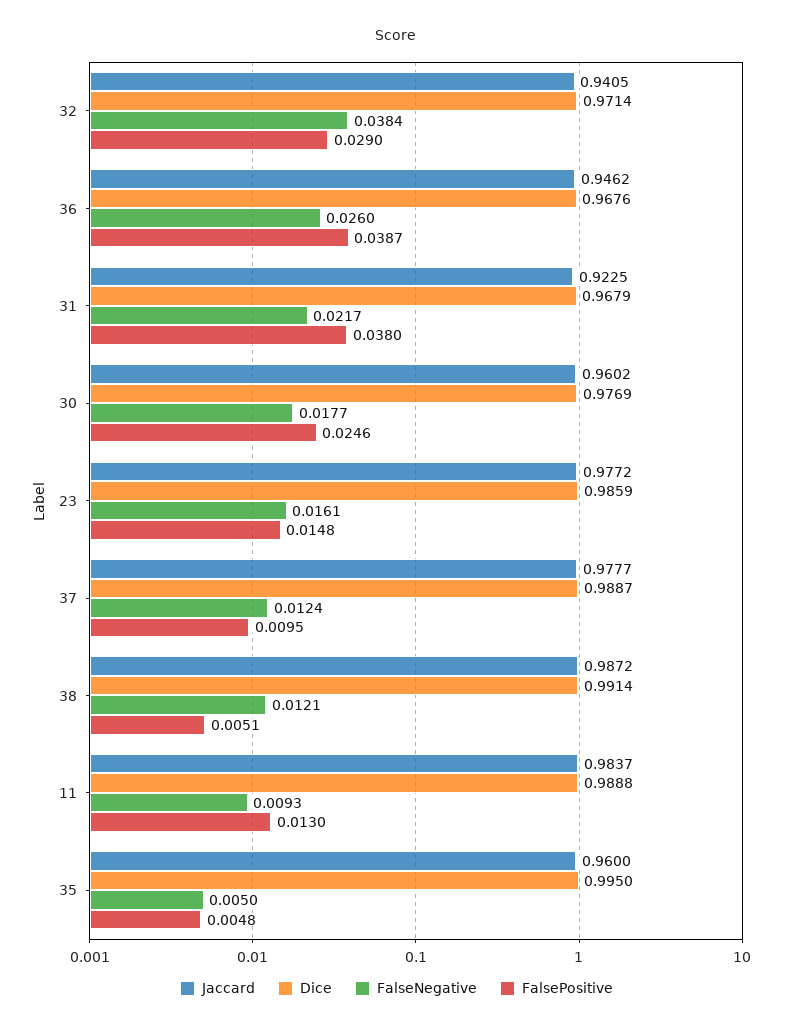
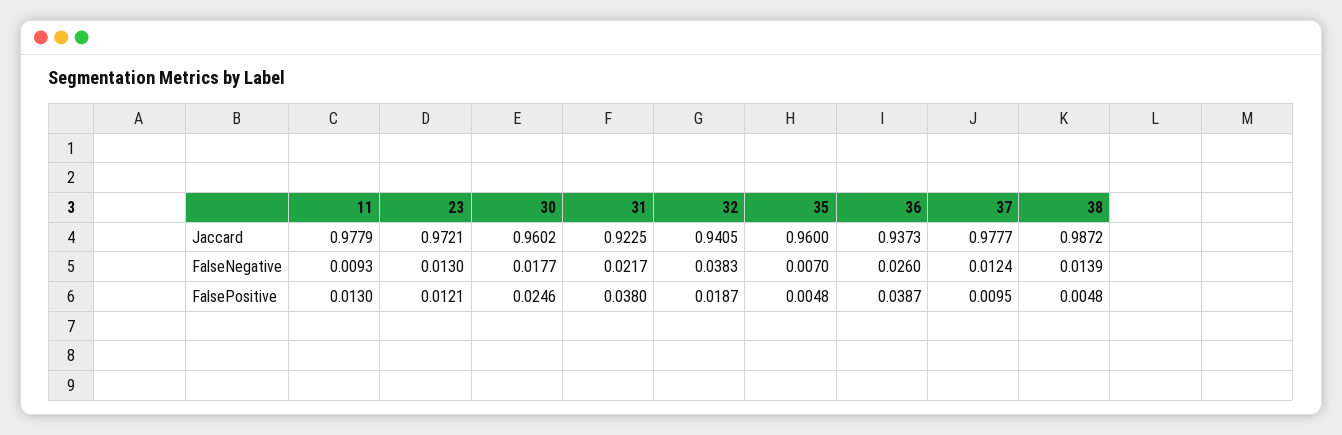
  {
    "Jaccard": {
      "32": 0.9405,
-     "36": 0.9462,
+     "36": 0.9373,
      "31": 0.9225,
      "30": 0.9602,
-     "23": 0.9772,
+     "23": 0.9721,
      "37": 0.9777,
      "38": 0.9872,
-     "11": 0.9837,
+     "11": 0.9779,
      "35": 0.96
    },
-   "Dice": {
-     "32": 0.9714,
-     "36": 0.9676,
-     "31": 0.9679,
-     "30": 0.9769,
-     "23": 0.9859,
-     "37": 0.9887,
-     "38": 0.9914,
-     "11": 0.9888,
-     "35": 0.995
-   },
    "FalseNegative": {
-     "32": 0.0384,
+     "32": 0.0383,
      "36": 0.026,
      "31": 0.0217,
      "30": 0.0177,
-     "23": 0.0161,
+     "23": 0.013,
      "37": 0.0124,
-     "38": 0.0121,
+     "38": 0.0139,
      "11": 0.0093,
-     "35": 0.005
+     "35": 0.007
    },
    "FalsePositive": {
-     "32": 0.029,
+     "32": 0.0187,
      "36": 0.0387,
      "31": 0.038,
      "30": 0.0246,
-     "23": 0.0148,
+     "23": 0.0121,
      "37": 0.0095,
-     "38": 0.0051,
+     "38": 0.0048,
      "11": 0.013,
      "35": 0.0048
    }
  }

